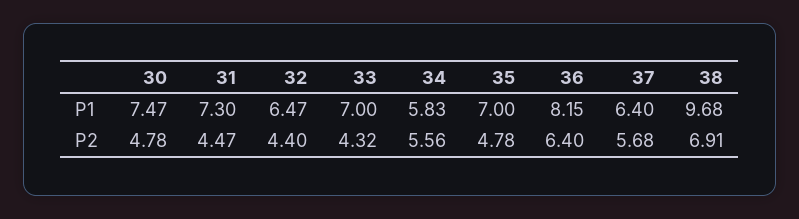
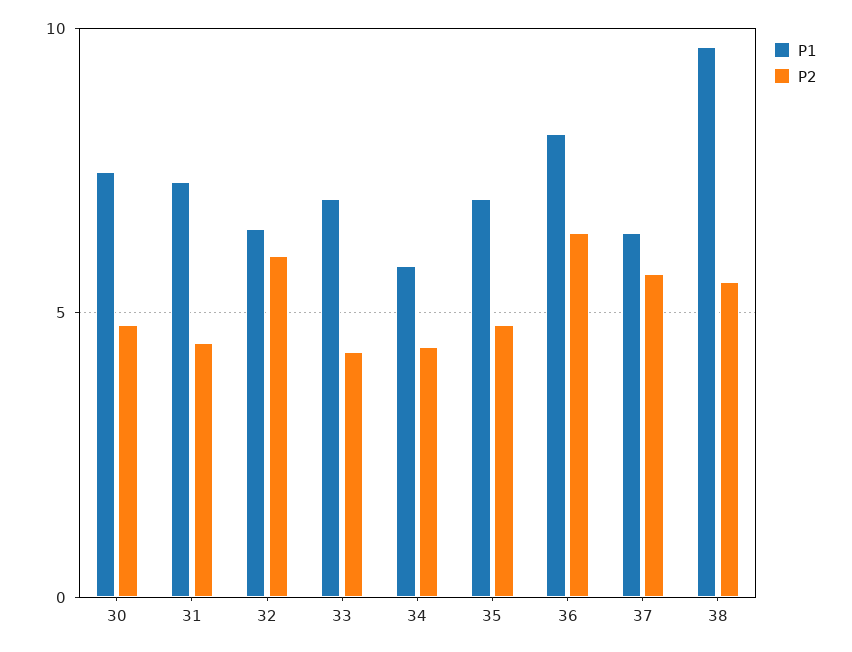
  {
    "P1": {
      "30": 7.47,
      "31": 7.3,
      "32": 6.47,
      "33": 7,
      "34": 5.83,
      "35": 7,
      "36": 8.15,
      "37": 6.4,
      "38": 9.68
    },
    "P2": {
      "30": 4.78,
      "31": 4.47,
-     "32": 4.4,
+     "32": 6,
      "33": 4.32,
-     "34": 5.56,
+     "34": 4.5,
      "35": 4.78,
      "36": 6.4,
      "37": 5.68,
-     "38": 6.91
+     "38": 5.5
    }
  }

